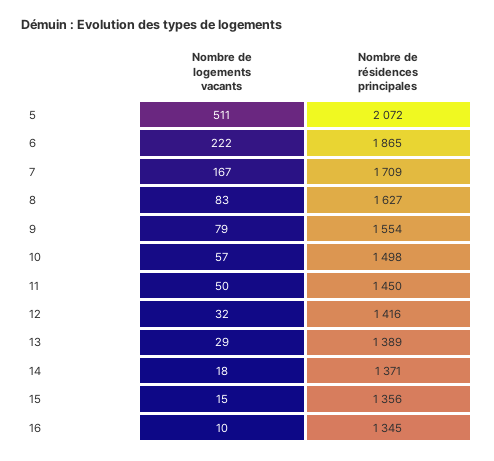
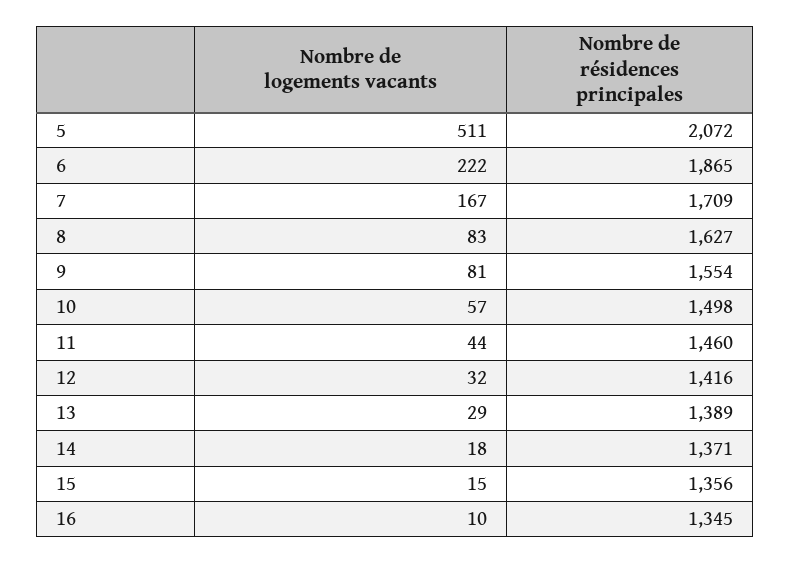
  {
    "Nombre de logements vacants": {
      "5": 511,
      "6": 222,
      "7": 167,
      "8": 83,
-     "9": 79,
+     "9": 81,
      "10": 57,
-     "11": 50,
+     "11": 44,
      "12": 32,
      "13": 29,
      "14": 18,
      "15": 15,
      "16": 10
    },
    "Nombre de résidences principales": {
      "5": 2072,
      "6": 1865,
      "7": 1709,
      "8": 1627,
      "9": 1554,
      "10": 1498,
-     "11": 1450,
+     "11": 1460,
      "12": 1416,
      "13": 1389,
      "14": 1371,
      "15": 1356,
      "16": 1345
    }
  }

